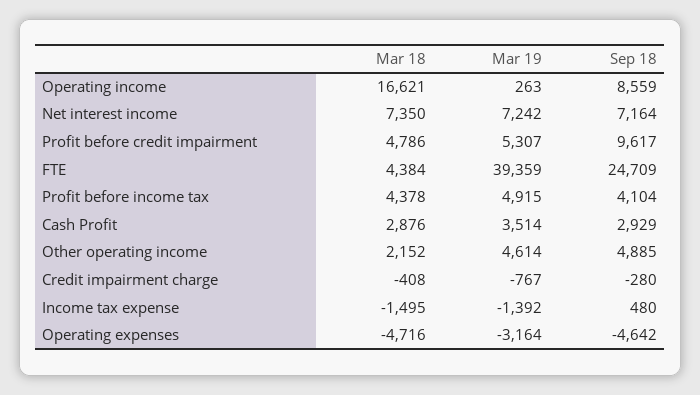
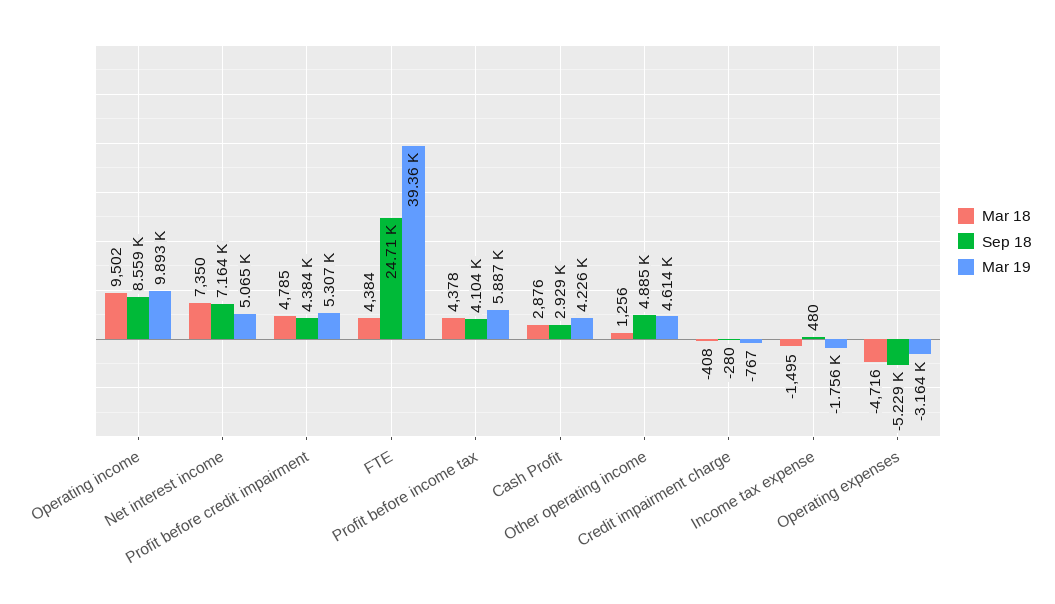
  {
    "Mar 18": {
-     "Operating income": 16621,
+     "Operating income": 9502,
      "Net interest income": 7350,
-     "Profit before credit impairment": 4786,
+     "Profit before credit impairment": 4785,
      "FTE": 4384,
      "Profit before income tax": 4378,
      "Cash Profit": 2876,
-     "Other operating income": 2152,
+     "Other operating income": 1256,
      "Credit impairment charge": -408,
      "Income tax expense": -1495,
      "Operating expenses": -4716
    },
    "Mar 19": {
-     "Operating income": 263,
+     "Operating income": 9893,
-     "Net interest income": 7242,
+     "Net interest income": 5065,
      "Profit before credit impairment": 5307,
      "FTE": 39359,
-     "Profit before income tax": 4915,
+     "Profit before income tax": 5887,
-     "Cash Profit": 3514,
+     "Cash Profit": 4226,
      "Other operating income": 4614,
      "Credit impairment charge": -767,
-     "Income tax expense": -1392,
+     "Income tax expense": -1756,
      "Operating expenses": -3164
    },
    "Sep 18": {
      "Operating income": 8559,
      "Net interest income": 7164,
-     "Profit before credit impairment": 9617,
+     "Profit before credit impairment": 4384,
      "FTE": 24709,
      "Profit before income tax": 4104,
      "Cash Profit": 2929,
      "Other operating income": 4885,
      "Credit impairment charge": -280,
      "Income tax expense": 480,
-     "Operating expenses": -4642
+     "Operating expenses": -5229
    }
  }

